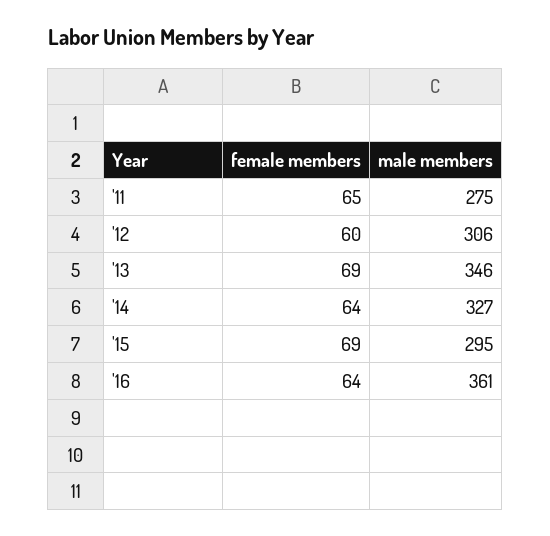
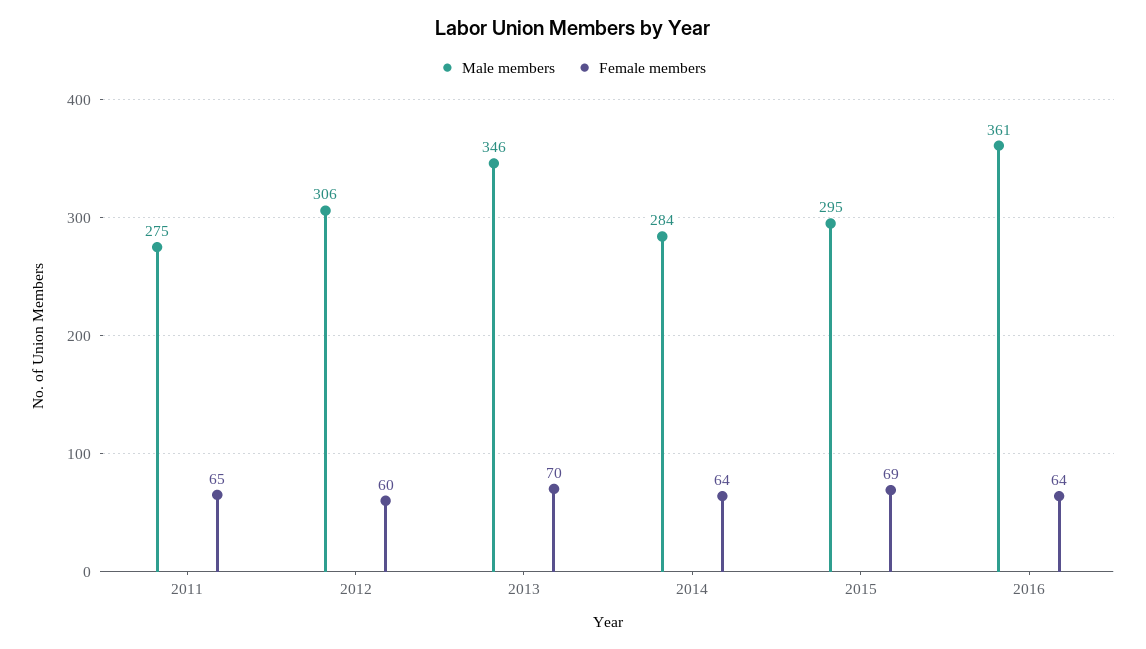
  {
    "female members": {
      "'11": 65,
      "'12": 60,
-     "'13": 69,
+     "'13": 70,
      "'14": 64,
      "'15": 69,
      "'16": 64
    },
    "male members": {
      "'11": 275,
      "'12": 306,
      "'13": 346,
-     "'14": 327,
+     "'14": 284,
      "'15": 295,
      "'16": 361
    }
  }

